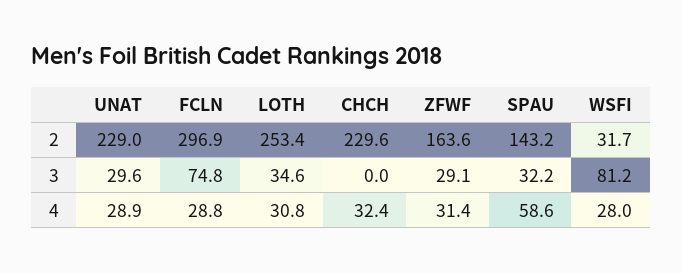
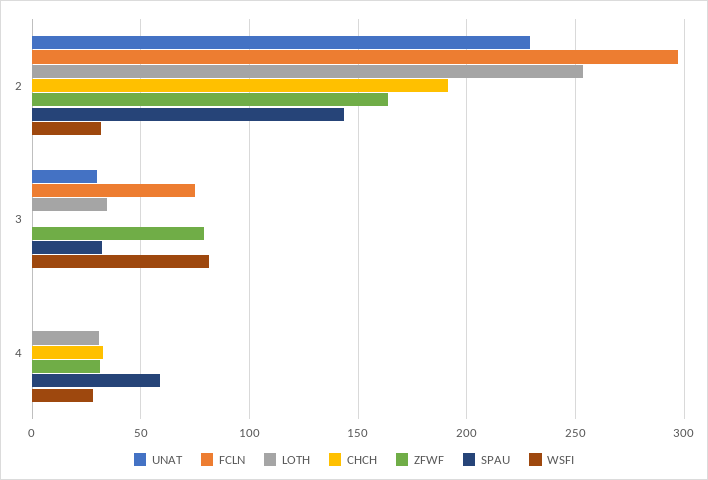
  {
    "UNAT": {
      "2": 229,
      "3": 29.6,
-     "4": 28.9
+     "4": 0
    },
    "FCLN": {
      "2": 296.9,
      "3": 74.8,
-     "4": 28.8
+     "4": 0
    },
    "LOTH": {
      "2": 253.4,
      "3": 34.6,
      "4": 30.8
    },
    "CHCH": {
-     "2": 229.6,
+     "2": 190,
      "3": 0,
      "4": 32.4
    },
    "ZFWF": {
      "2": 163.6,
-     "3": 29.1,
+     "3": 80,
      "4": 31.4
    },
    "SPAU": {
      "2": 143.2,
      "3": 32.2,
      "4": 58.6
    },
    "WSFI": {
      "2": 31.7,
      "3": 81.2,
      "4": 28
    }
  }

